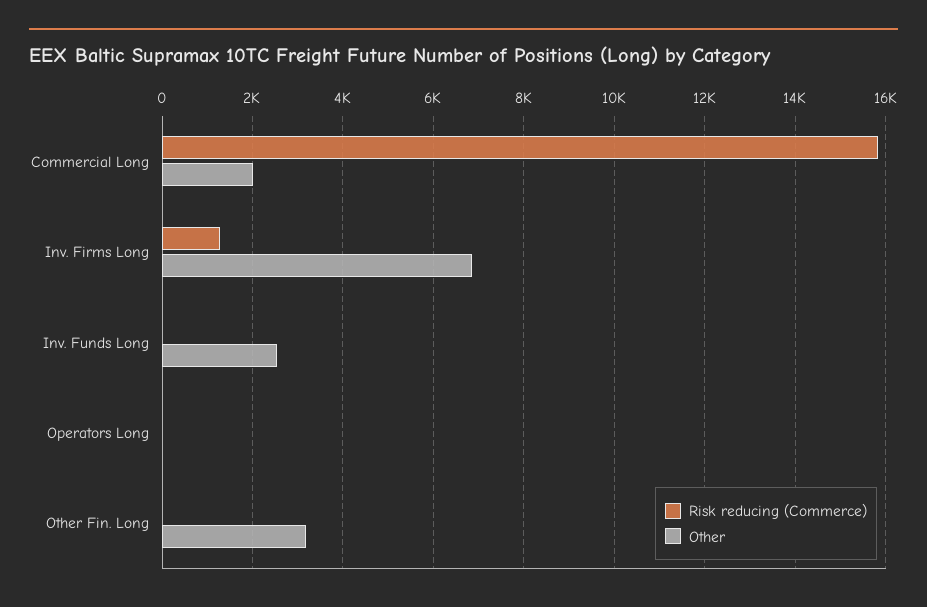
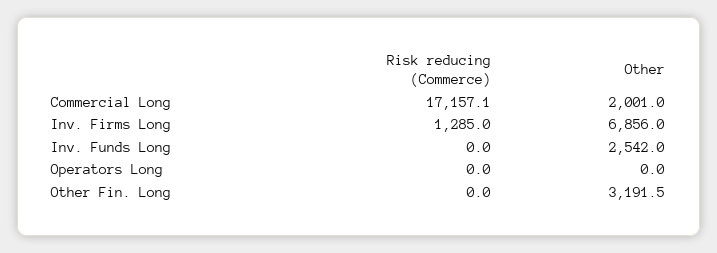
  {
    "Risk reducing (Commerce)": {
-     "Commercial Long": 15800,
+     "Commercial Long": 17157.1,
      "Inv. Firms Long": 1285,
      "Inv. Funds Long": 0,
      "Operators Long": 0,
      "Other Fin. Long": 0
    },
    "Other": {
      "Commercial Long": 2001,
      "Inv. Firms Long": 6856,
      "Inv. Funds Long": 2542,
      "Operators Long": 0,
      "Other Fin. Long": 3191.5
    }
  }

